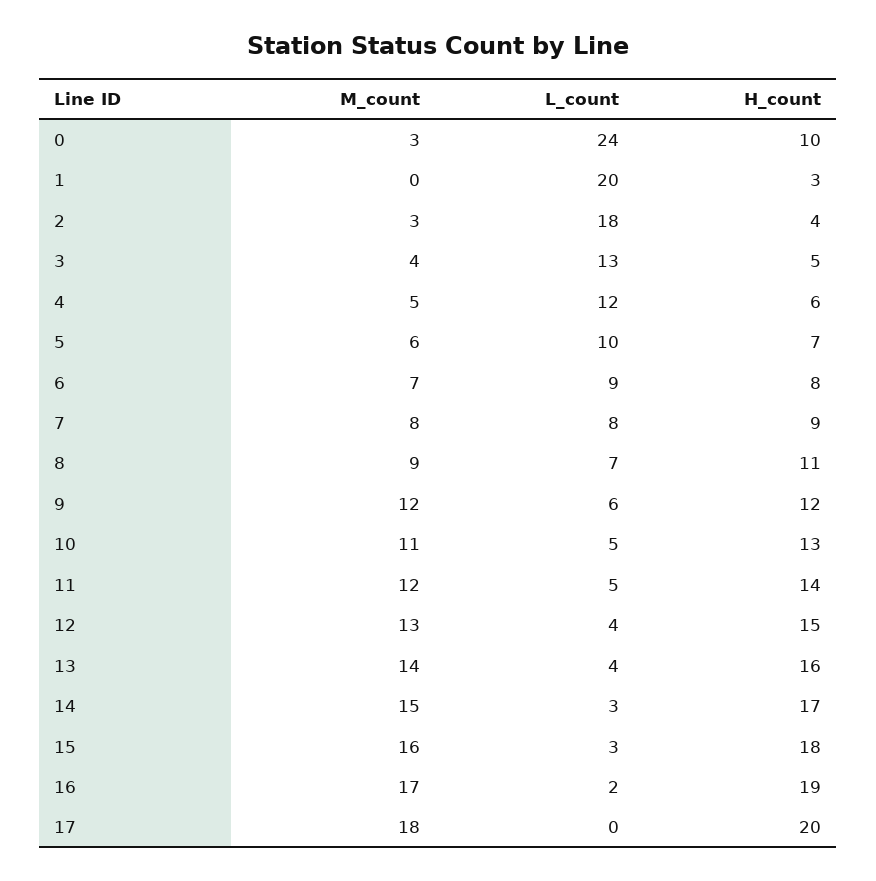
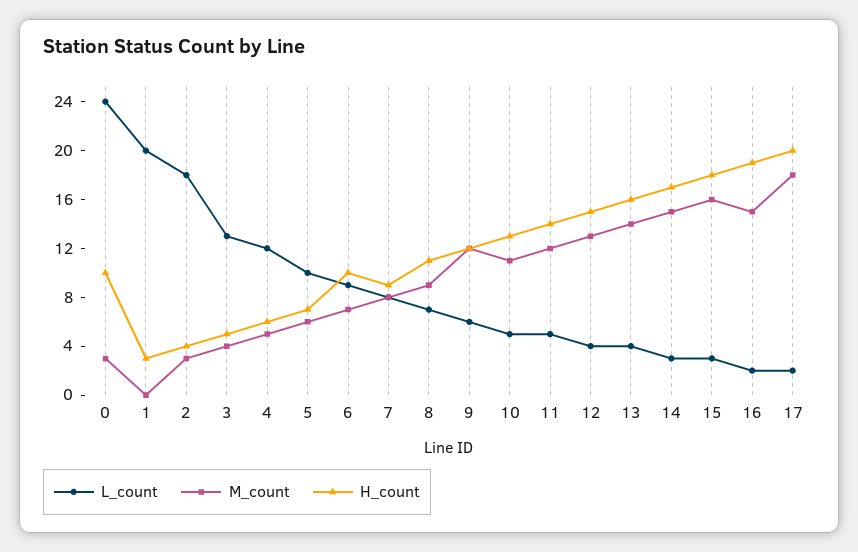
  {
    "M_count": {
      "0": 3,
      "1": 0,
      "2": 3,
      "3": 4,
      "4": 5,
      "5": 6,
      "6": 7,
      "7": 8,
      "8": 9,
      "9": 12,
      "10": 11,
      "11": 12,
      "12": 13,
      "13": 14,
      "14": 15,
      "15": 16,
-     "16": 17,
+     "16": 15,
      "17": 18
    },
    "L_count": {
      "0": 24,
      "1": 20,
      "2": 18,
      "3": 13,
      "4": 12,
      "5": 10,
      "6": 9,
      "7": 8,
      "8": 7,
      "9": 6,
      "10": 5,
      "11": 5,
      "12": 4,
      "13": 4,
      "14": 3,
      "15": 3,
      "16": 2,
-     "17": 0
+     "17": 2
    },
    "H_count": {
      "0": 10,
      "1": 3,
      "2": 4,
      "3": 5,
      "4": 6,
      "5": 7,
-     "6": 8,
+     "6": 10,
      "7": 9,
      "8": 11,
      "9": 12,
      "10": 13,
      "11": 14,
      "12": 15,
      "13": 16,
      "14": 17,
      "15": 18,
      "16": 19,
      "17": 20
    }
  }

